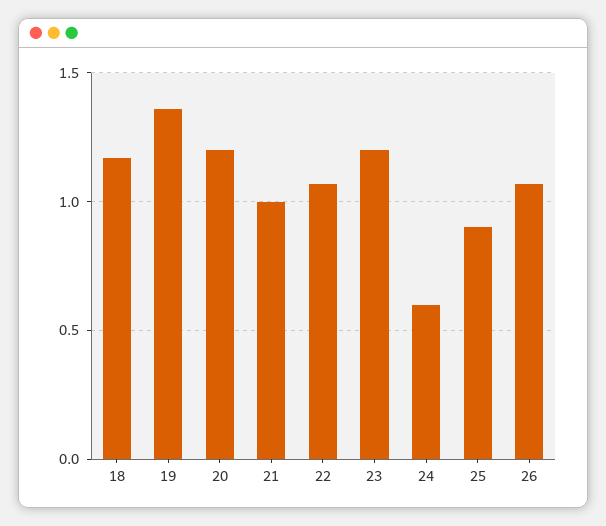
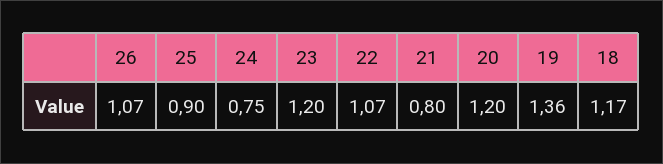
  {
    "18": 1.17,
    "19": 1.36,
    "20": 1.2,
-   "21": 1,
+   "21": 0.8,
    "22": 1.07,
    "23": 1.2,
-   "24": 0.6,
+   "24": 0.75,
    "25": 0.9,
    "26": 1.07
  }

